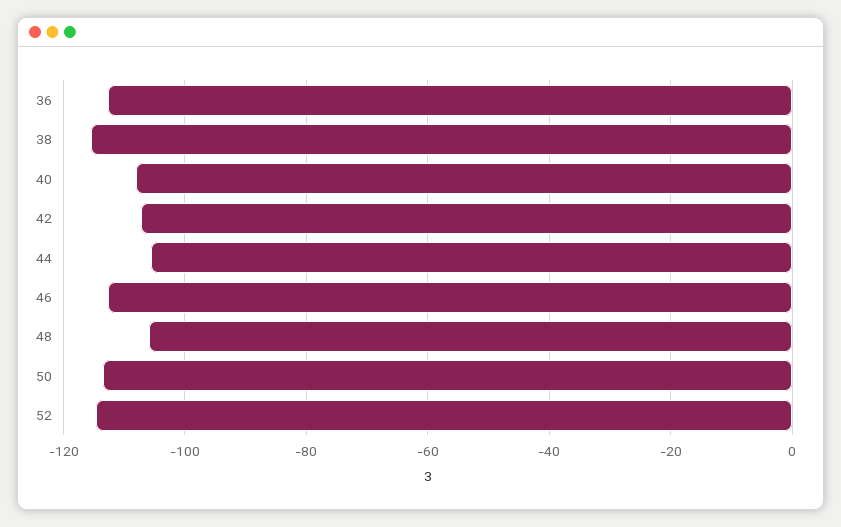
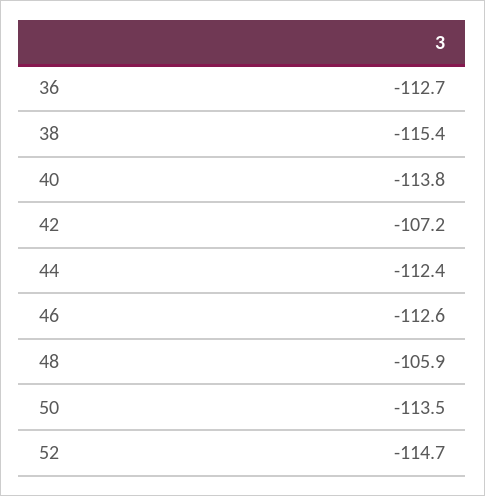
  {
    "36": -112.7,
    "38": -115.4,
-   "40": -108,
+   "40": -113.8,
    "42": -107.2,
-   "44": -106,
+   "44": -112.4,
    "46": -112.6,
    "48": -105.9,
    "50": -113.5,
    "52": -114.7
  }

